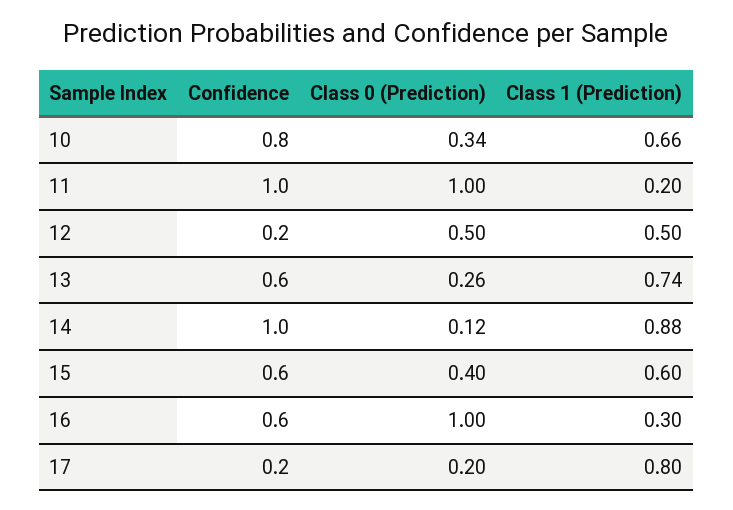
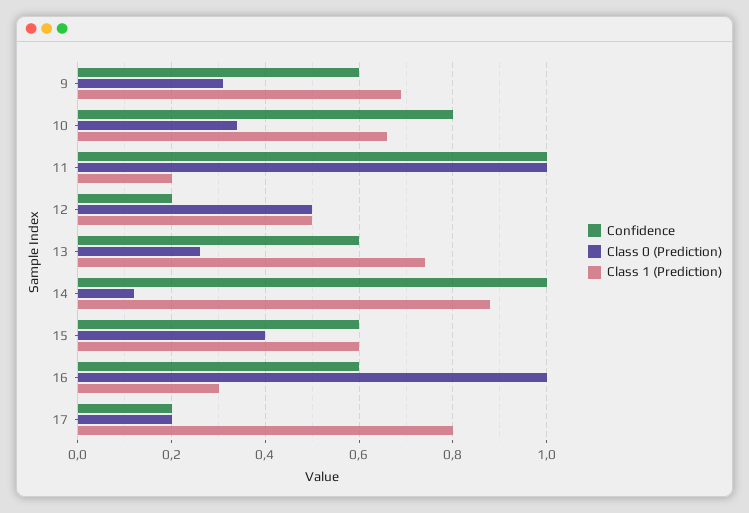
  {
    "Confidence": {
      "10": 0.8,
      "11": 1,
      "12": 0.2,
      "13": 0.6,
      "14": 1,
      "15": 0.6,
      "16": 0.6,
-     "17": 0.2
+     "17": 0.2,
+     "9": 0.6
    },
    "Class 0 (Prediction)": {
      "10": 0.34,
      "11": 1,
      "12": 0.5,
      "13": 0.26,
      "14": 0.12,
      "15": 0.4,
      "16": 1,
-     "17": 0.2
+     "17": 0.2,
+     "9": 0.3
    },
    "Class 1 (Prediction)": {
      "10": 0.66,
      "11": 0.2,
      "12": 0.5,
      "13": 0.74,
      "14": 0.88,
      "15": 0.6,
      "16": 0.3,
-     "17": 0.8
+     "17": 0.8,
+     "9": 0.7
    }
  }

